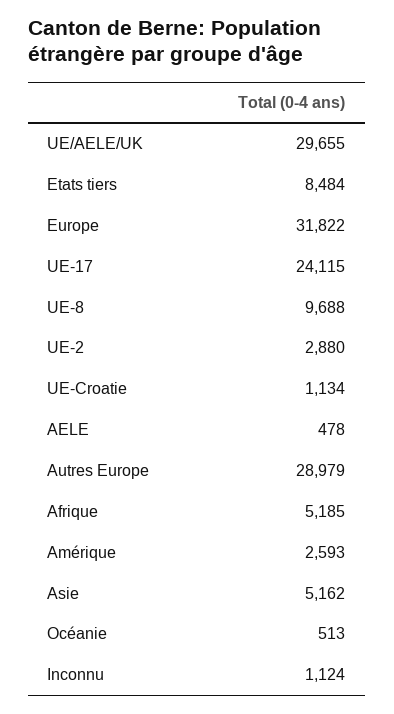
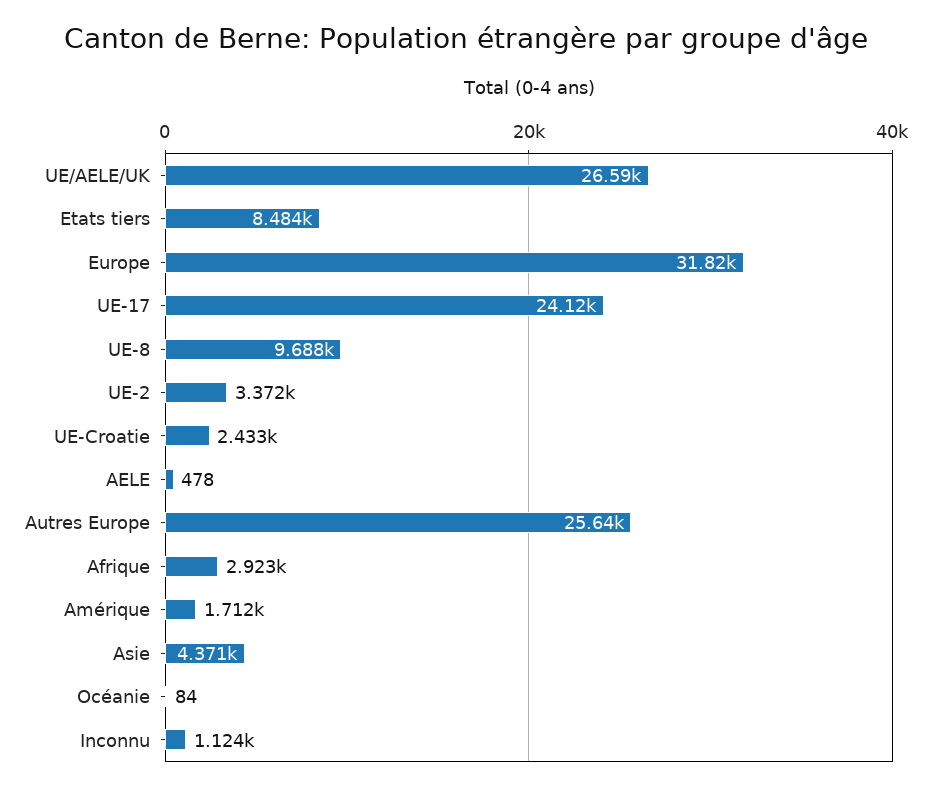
  {
-   "UE/AELE/UK": 29655,
+   "UE/AELE/UK": 26590,
    "Etats tiers": 8484,
    "Europe": 31822,
    "UE-17": 24115,
    "UE-8": 9688,
-   "UE-2": 2880,
+   "UE-2": 3372,
-   "UE-Croatie": 1134,
+   "UE-Croatie": 2433,
    "AELE": 478,
-   "Autres Europe": 28979,
+   "Autres Europe": 25640,
-   "Afrique": 5185,
+   "Afrique": 2923,
-   "Amérique": 2593,
+   "Amérique": 1712,
-   "Asie": 5162,
+   "Asie": 4371,
-   "Océanie": 513,
+   "Océanie": 84,
    "Inconnu": 1124
  }

